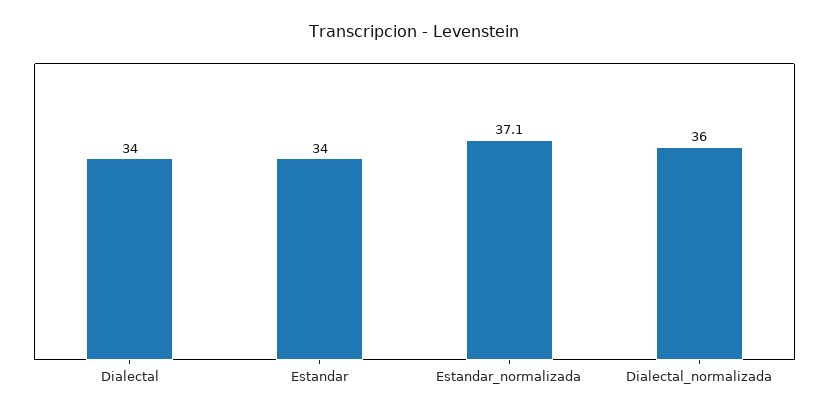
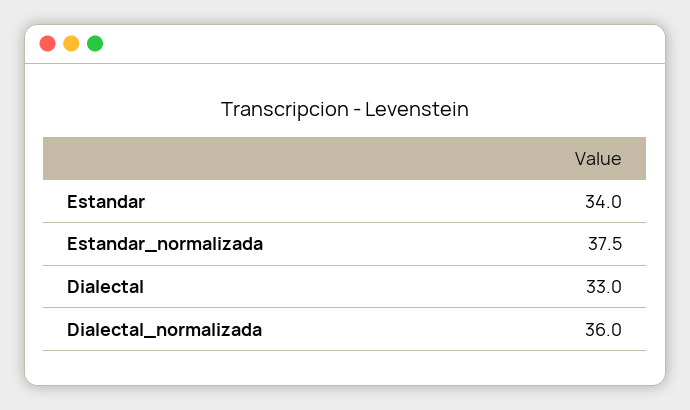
  {
-   "Dialectal": 34,
+   "Dialectal": 33,
    "Estandar": 34,
-   "Estandar_normalizada": 37.1,
+   "Estandar_normalizada": 37.5,
    "Dialectal_normalizada": 36
  }

